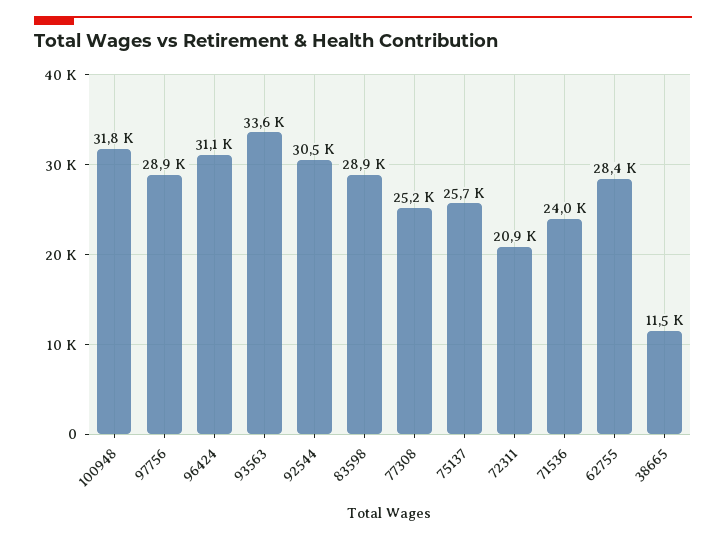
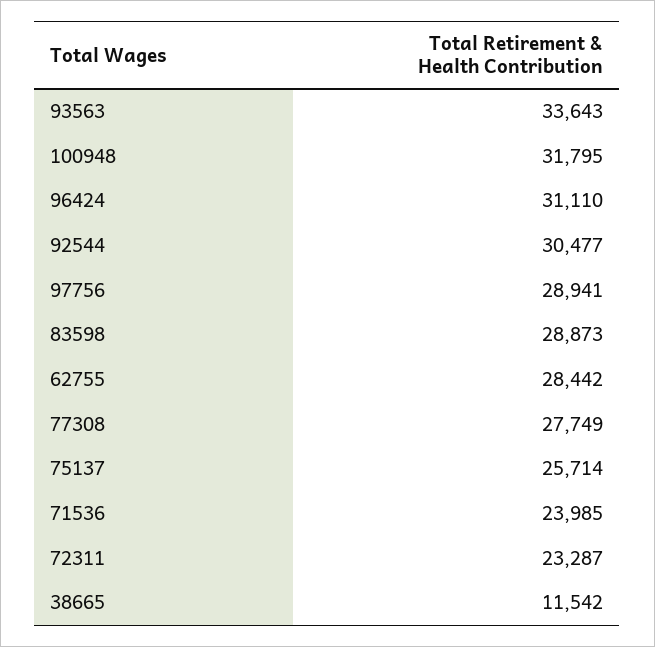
  {
    "100948": 31795,
    "97756": 28941,
    "96424": 31110,
    "93563": 33643,
    "92544": 30477,
    "83598": 28873,
-   "77308": 25200,
+   "77308": 27749,
    "75137": 25714,
-   "72311": 20900,
+   "72311": 23287,
    "71536": 23985,
    "62755": 28442,
    "38665": 11542
  }

